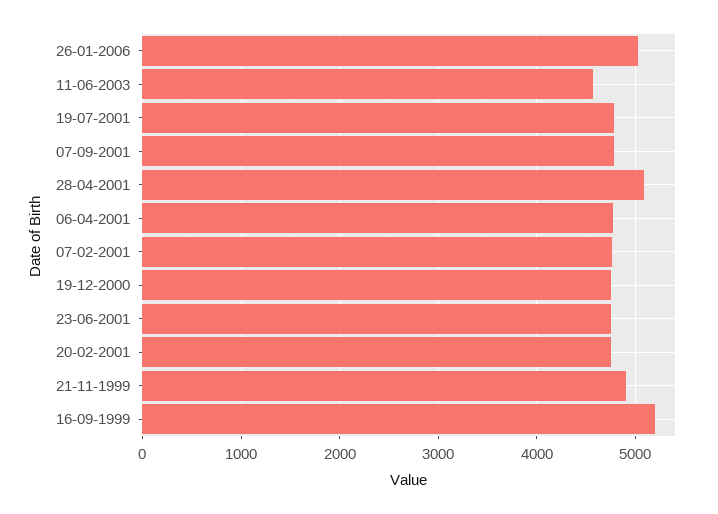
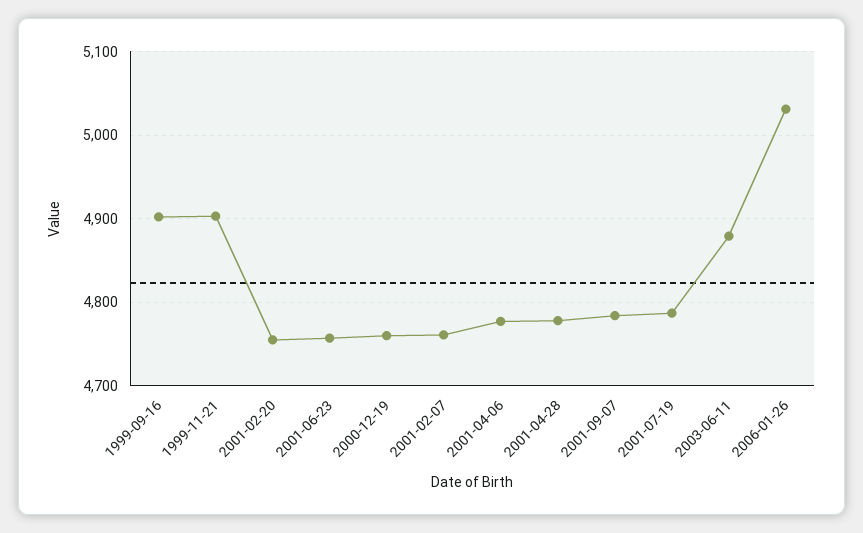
  {
    "26-01-2006": 5030,
-   "11-06-2003": 4600,
+   "11-06-2003": 4880,
    "19-07-2001": 4790,
    "07-09-2001": 4780,
-   "28-04-2001": 5100,
+   "28-04-2001": 4780,
    "06-04-2001": 4780,
    "07-02-2001": 4760,
    "19-12-2000": 4760,
    "23-06-2001": 4760,
    "20-02-2001": 4760,
    "21-11-1999": 4900,
-   "16-09-1999": 5200
+   "16-09-1999": 4900
  }

